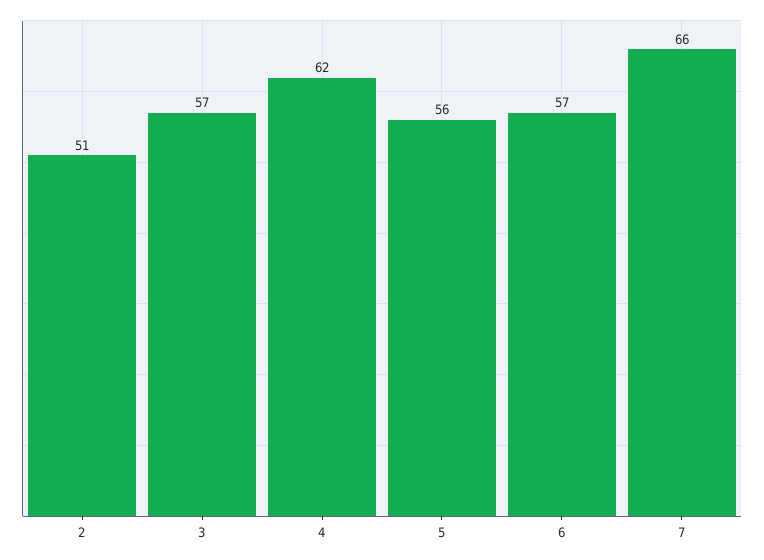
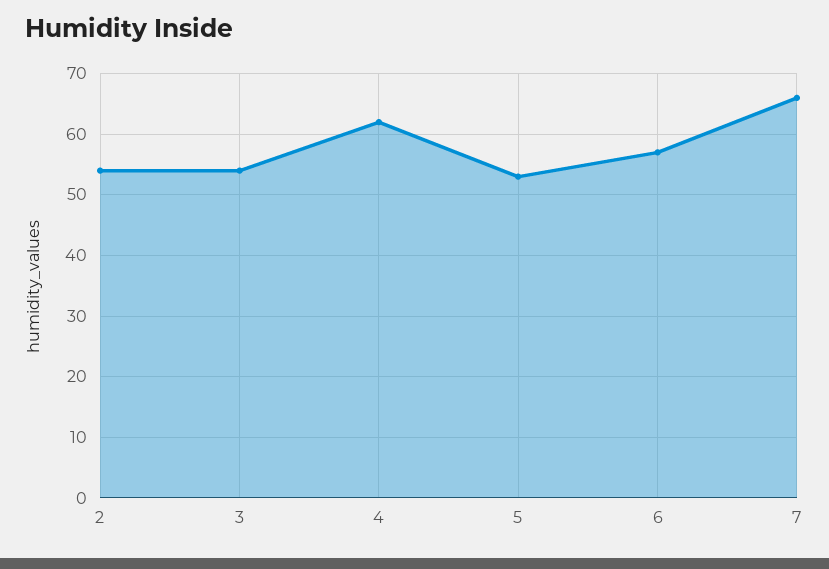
  {
-   "2": 51,
+   "2": 54,
-   "3": 57,
+   "3": 54,
    "4": 62,
-   "5": 56,
+   "5": 53,
    "6": 57,
    "7": 66
  }

